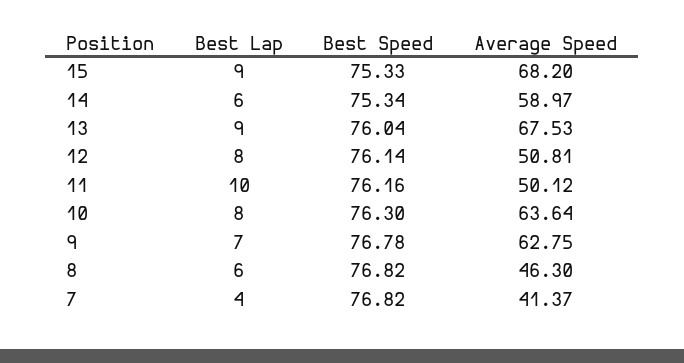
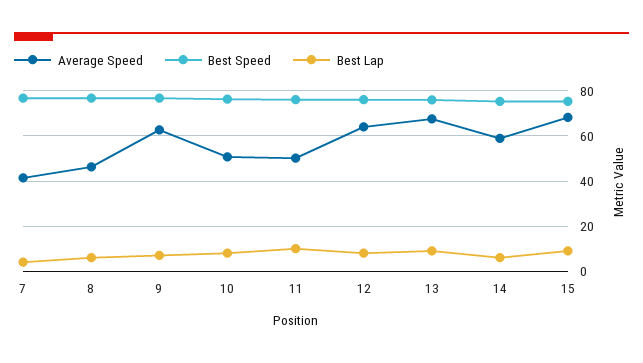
  {
    "Best Lap": {
      "15": 9,
      "14": 6,
      "13": 9,
      "12": 8,
      "11": 10,
      "10": 8,
      "9": 7,
      "8": 6,
      "7": 4
    },
    "Best Speed": {
      "15": 75.33,
      "14": 75.34,
      "13": 76.04,
      "12": 76.14,
      "11": 76.16,
      "10": 76.3,
      "9": 76.78,
      "8": 76.82,
      "7": 76.82
    },
    "Average Speed": {
      "15": 68.2,
      "14": 58.97,
      "13": 67.53,
-     "12": 50.81,
+     "12": 65,
      "11": 50.12,
-     "10": 63.64,
+     "10": 50,
      "9": 62.75,
      "8": 46.3,
      "7": 41.37
    }
  }

